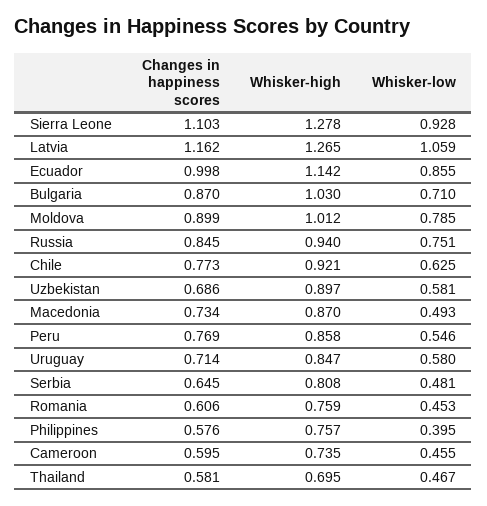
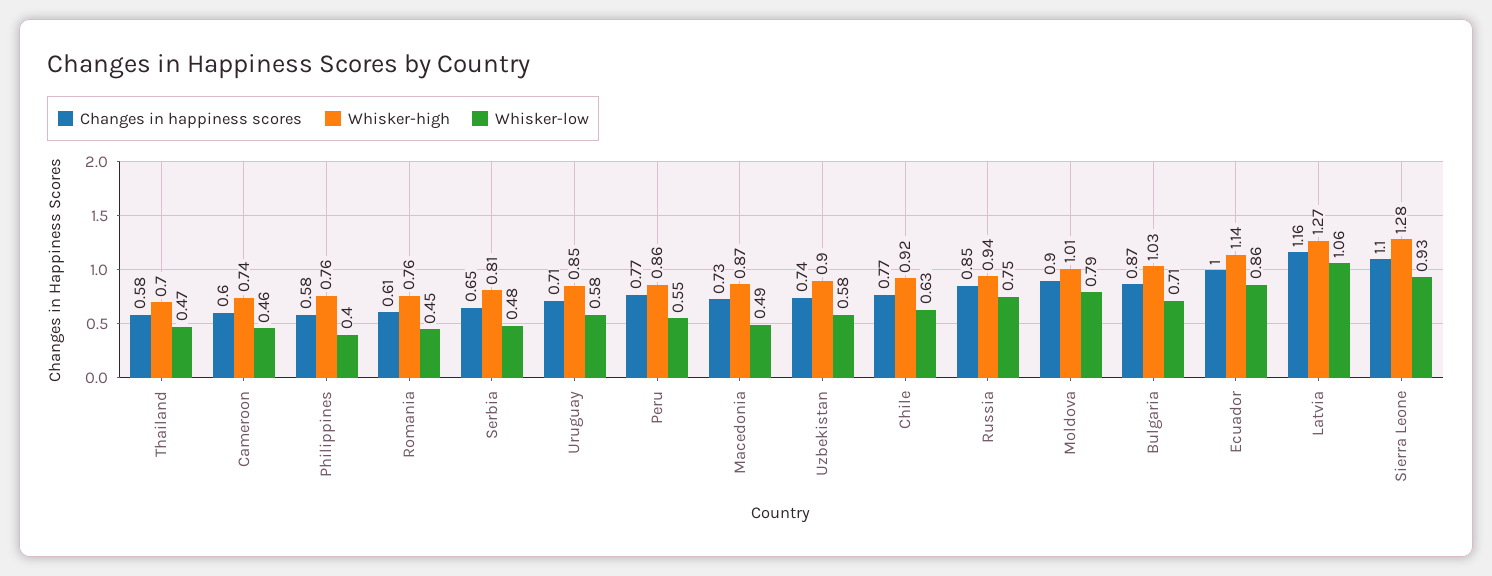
  {
    "Changes in happiness scores": {
      "Sierra Leone": 1.103,
      "Latvia": 1.162,
      "Ecuador": 0.998,
      "Bulgaria": 0.87,
      "Moldova": 0.899,
      "Russia": 0.845,
      "Chile": 0.773,
-     "Uzbekistan": 0.686,
+     "Uzbekistan": 0.74,
      "Macedonia": 0.734,
      "Peru": 0.769,
      "Uruguay": 0.714,
      "Serbia": 0.645,
      "Romania": 0.606,
      "Philippines": 0.576,
      "Cameroon": 0.595,
      "Thailand": 0.581
    },
    "Whisker-high": {
      "Sierra Leone": 1.278,
      "Latvia": 1.265,
      "Ecuador": 1.142,
      "Bulgaria": 1.03,
      "Moldova": 1.012,
      "Russia": 0.94,
      "Chile": 0.921,
      "Uzbekistan": 0.897,
      "Macedonia": 0.87,
      "Peru": 0.858,
      "Uruguay": 0.847,
      "Serbia": 0.808,
      "Romania": 0.759,
      "Philippines": 0.757,
      "Cameroon": 0.735,
      "Thailand": 0.695
    },
    "Whisker-low": {
      "Sierra Leone": 0.928,
      "Latvia": 1.059,
      "Ecuador": 0.855,
      "Bulgaria": 0.71,
      "Moldova": 0.785,
      "Russia": 0.751,
      "Chile": 0.625,
      "Uzbekistan": 0.581,
      "Macedonia": 0.493,
      "Peru": 0.546,
      "Uruguay": 0.58,
      "Serbia": 0.481,
      "Romania": 0.453,
      "Philippines": 0.395,
      "Cameroon": 0.455,
      "Thailand": 0.467
    }
  }

